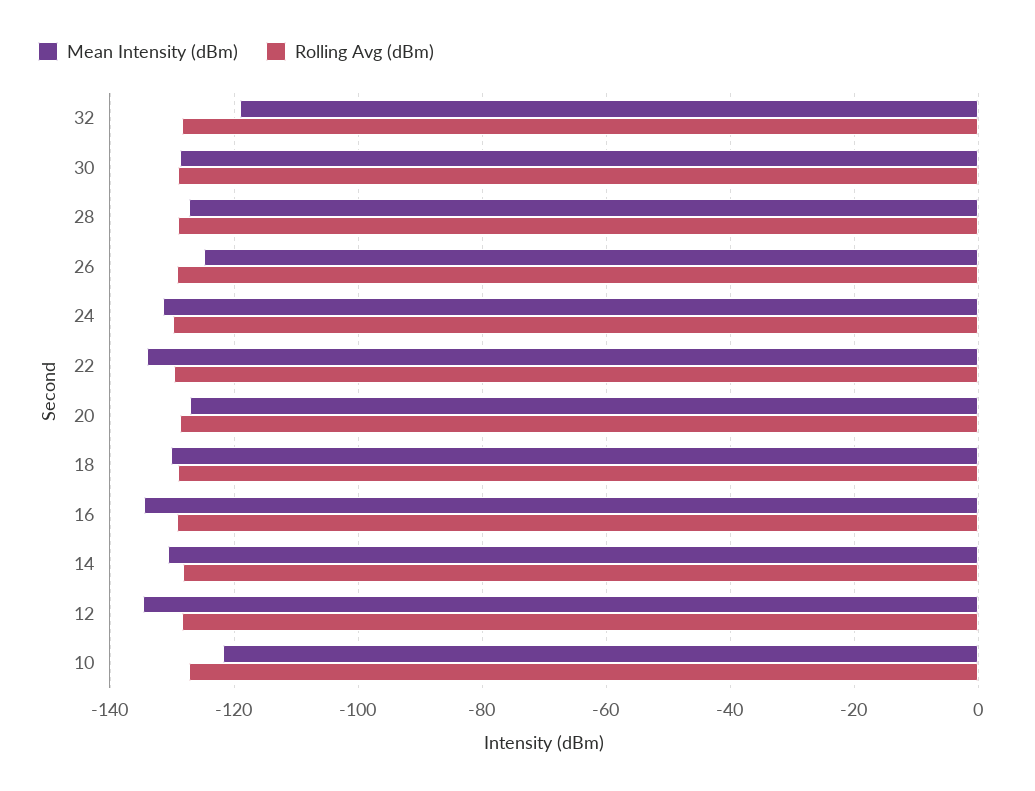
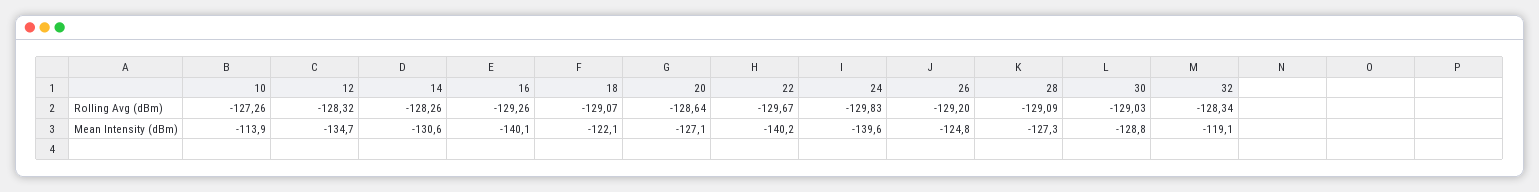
  {
    "Mean Intensity (dBm)": {
      "32": -119.1,
      "30": -128.8,
      "28": -127.3,
      "26": -124.8,
-     "24": -132,
+     "24": -139.6,
-     "22": -134,
+     "22": -140.2,
      "20": -127.1,
-     "18": -130,
+     "18": -122.1,
-     "16": -134,
+     "16": -140.1,
      "14": -130.6,
      "12": -134.7,
-     "10": -122
+     "10": -113.9
    },
    "Rolling Avg (dBm)": {
      "32": -128.34,
      "30": -129.03,
      "28": -129.09,
      "26": -129.2,
      "24": -129.83,
      "22": -129.67,
      "20": -128.64,
      "18": -129.07,
      "16": -129.26,
      "14": -128.26,
      "12": -128.32,
      "10": -127.26
    }
  }

